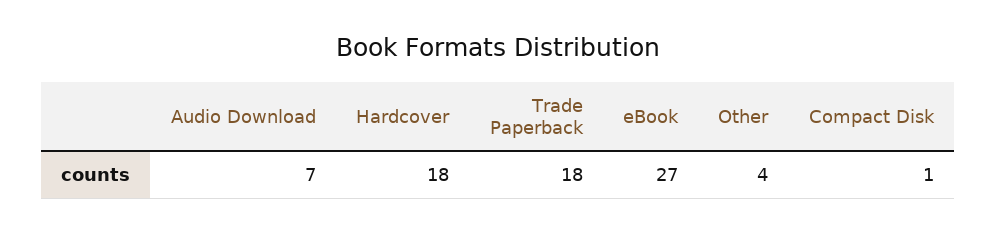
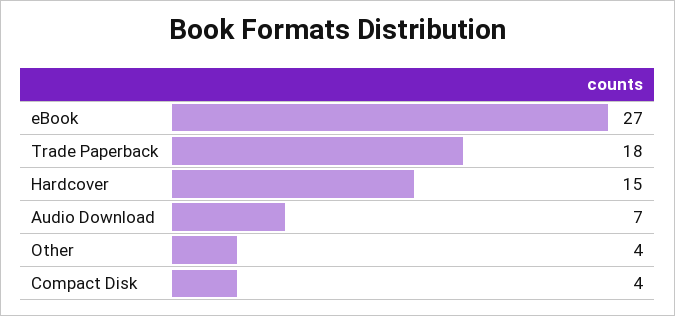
  {
    "Audio Download": 7,
-   "Hardcover": 18,
+   "Hardcover": 15,
    "Trade Paperback": 18,
    "eBook": 27,
    "Other": 4,
-   "Compact Disk": 1
+   "Compact Disk": 4
  }

